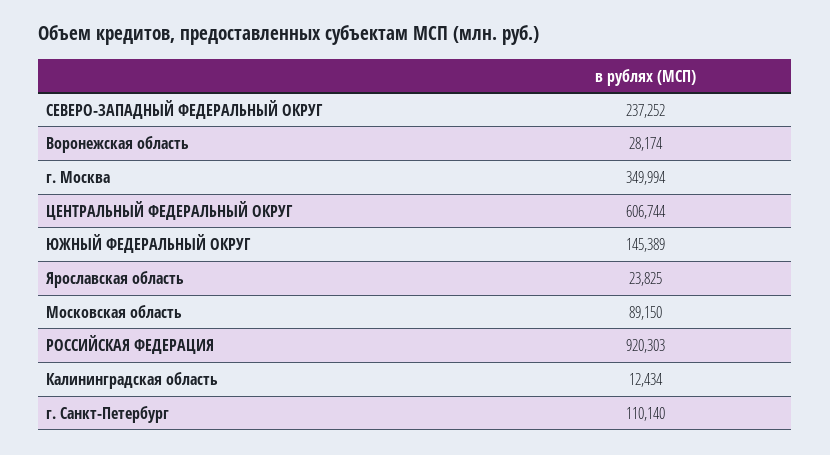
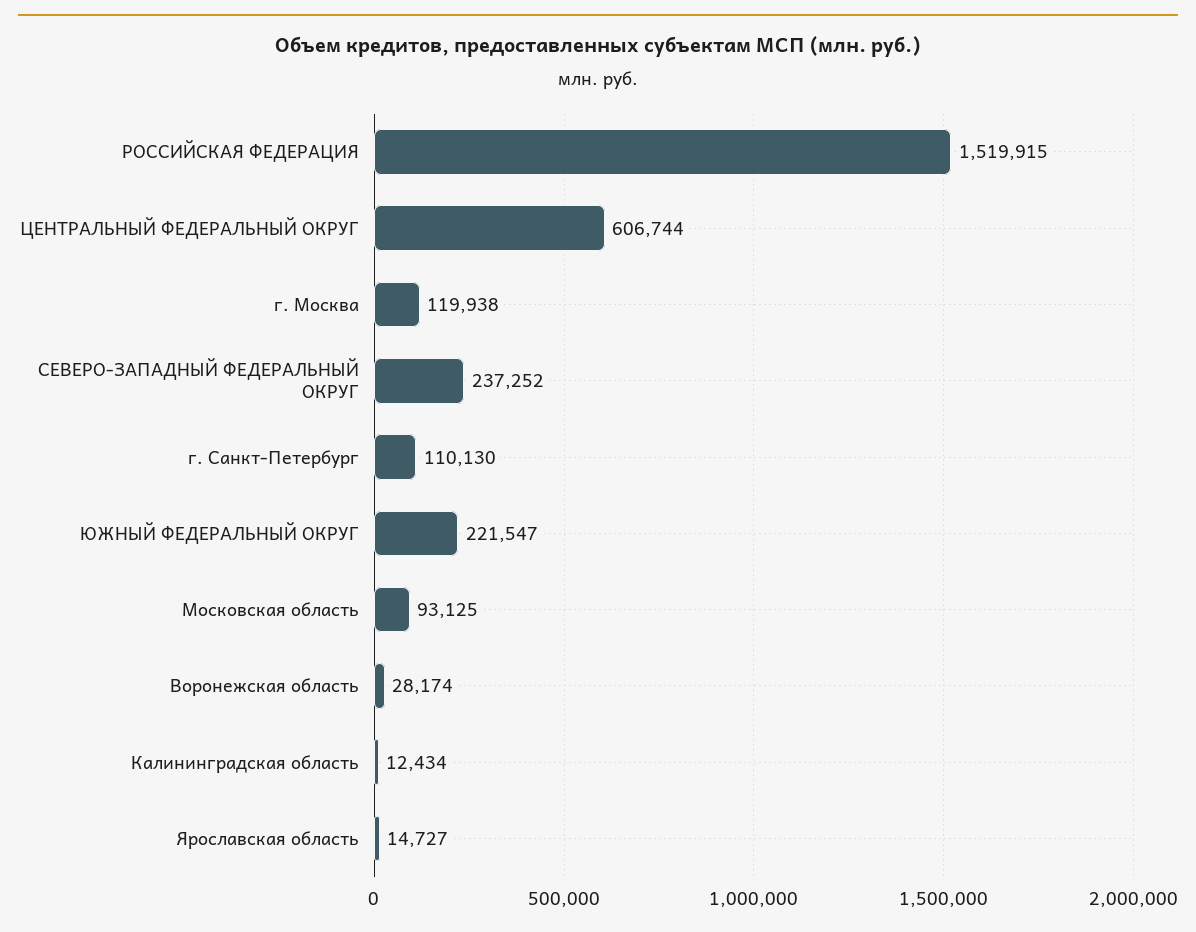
  {
    "СЕВЕРО-ЗАПАДНЫЙ ФЕДЕРАЛЬНЫЙ ОКРУГ": 237252,
    "Воронежская область": 28174,
-   "г. Москва": 349994,
+   "г. Москва": 119938,
    "ЦЕНТРАЛЬНЫЙ ФЕДЕРАЛЬНЫЙ ОКРУГ": 606744,
-   "ЮЖНЫЙ ФЕДЕРАЛЬНЫЙ ОКРУГ": 145389,
+   "ЮЖНЫЙ ФЕДЕРАЛЬНЫЙ ОКРУГ": 221547,
-   "Ярославская область": 23825,
+   "Ярославская область": 14727,
-   "Московская область": 89150,
+   "Московская область": 93125,
-   "РОССИЙСКАЯ ФЕДЕРАЦИЯ": 920303,
+   "РОССИЙСКАЯ ФЕДЕРАЦИЯ": 1519915,
    "Калининградская область": 12434,
-   "г. Санкт-Петербург": 110140
+   "г. Санкт-Петербург": 110130
  }

